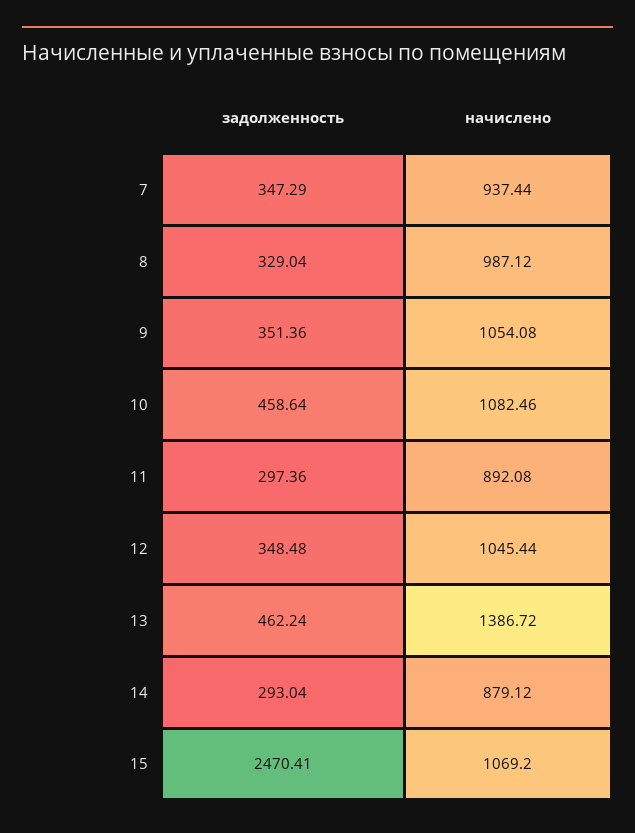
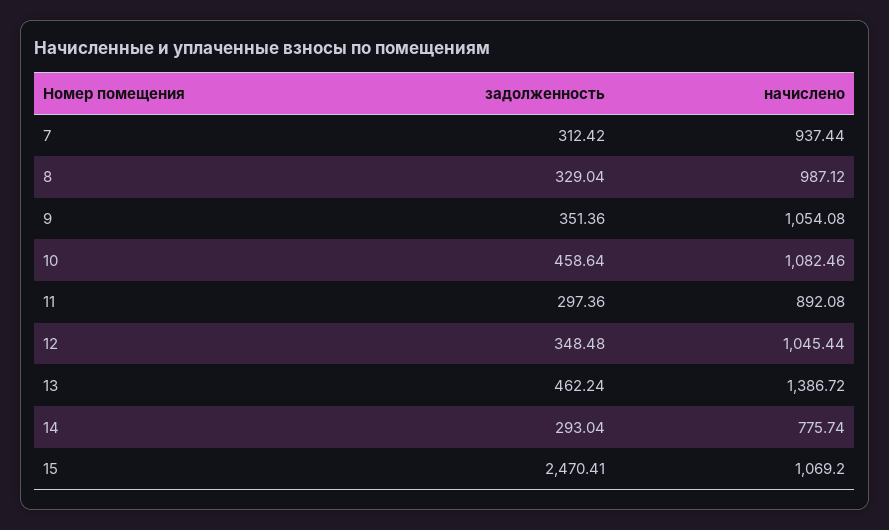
  {
    "задолженность": {
-     "7": 347.29,
+     "7": 312.42,
      "8": 329.04,
      "9": 351.36,
      "10": 458.64,
      "11": 297.36,
      "12": 348.48,
      "13": 462.24,
      "14": 293.04,
      "15": 2470.41
    },
    "начислено": {
      "7": 937.44,
      "8": 987.12,
      "9": 1054.08,
      "10": 1082.46,
      "11": 892.08,
      "12": 1045.44,
      "13": 1386.72,
-     "14": 879.12,
+     "14": 775.74,
      "15": 1069.2
    }
  }

